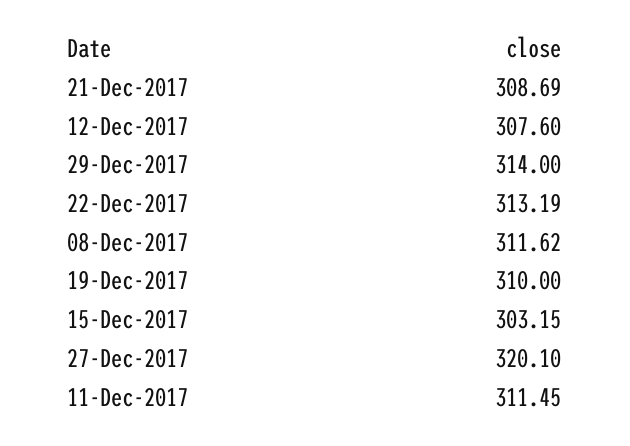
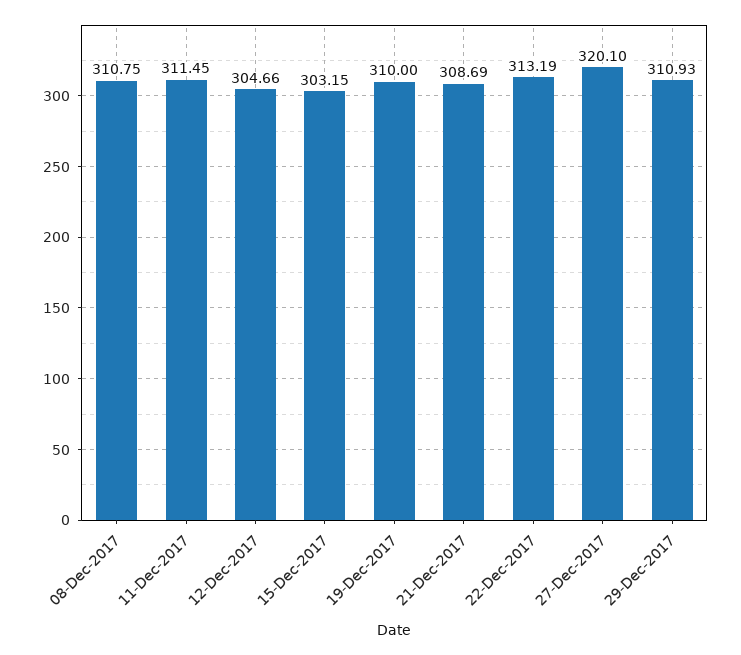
  {
    "21-Dec-2017": 308.69,
-   "12-Dec-2017": 307.6,
+   "12-Dec-2017": 304.66,
-   "29-Dec-2017": 314,
+   "29-Dec-2017": 310.93,
    "22-Dec-2017": 313.19,
-   "08-Dec-2017": 311.62,
+   "08-Dec-2017": 310.75,
    "19-Dec-2017": 310,
    "15-Dec-2017": 303.15,
    "27-Dec-2017": 320.1,
    "11-Dec-2017": 311.45
  }

